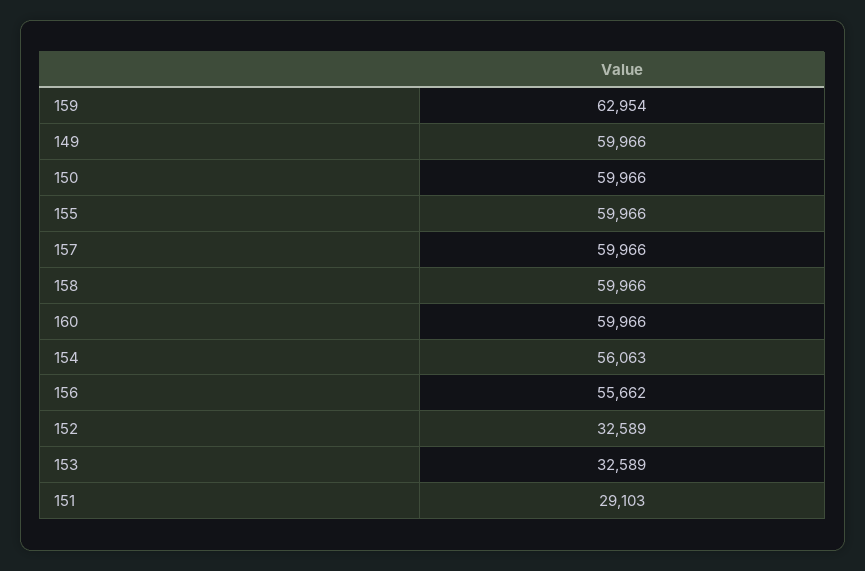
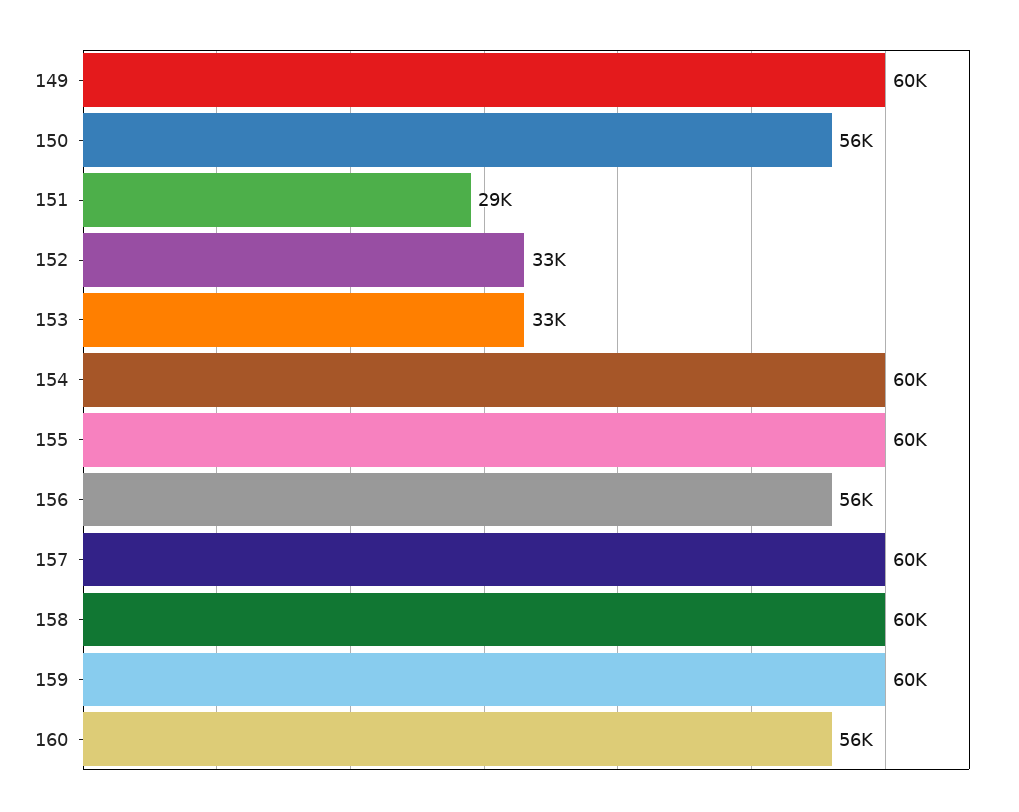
  {
-   "159": 62954,
+   "159": 60000,
    "149": 59966,
-   "150": 59966,
+   "150": 56000,
    "155": 59966,
    "157": 59966,
    "158": 59966,
-   "160": 59966,
+   "160": 56000,
-   "154": 56063,
+   "154": 60000,
    "156": 55662,
    "152": 32589,
    "153": 32589,
    "151": 29103
  }

